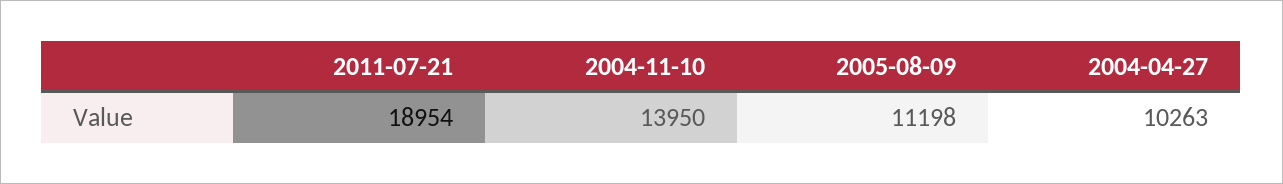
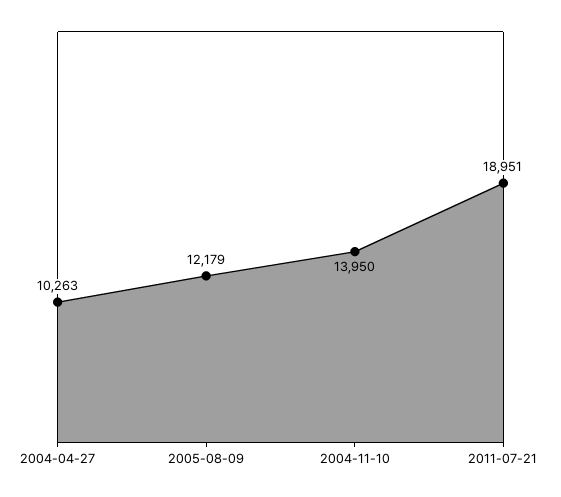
  {
-   "2011-07-21": 18954,
+   "2011-07-21": 18951,
    "2004-11-10": 13950,
-   "2005-08-09": 11198,
+   "2005-08-09": 12179,
    "2004-04-27": 10263
  }

